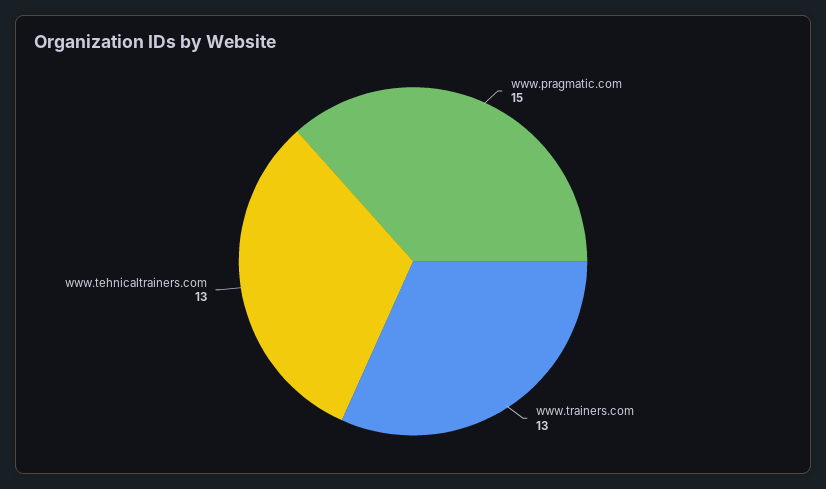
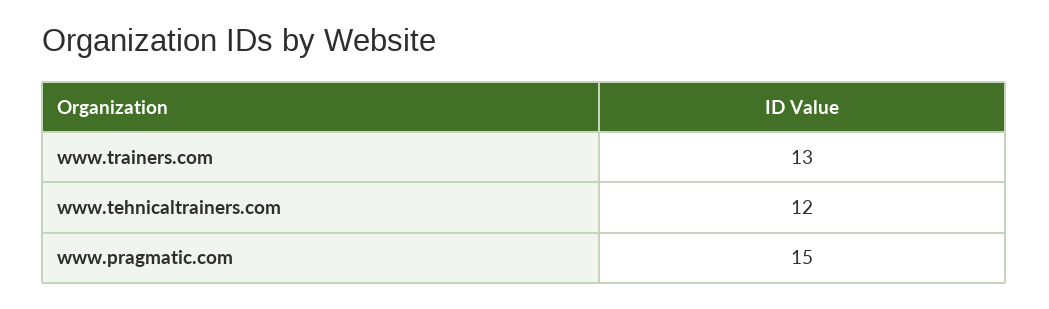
  {
    "www.pragmatic.com": 15,
    "www.trainers.com": 13,
-   "www.tehnicaltrainers.com": 13
+   "www.tehnicaltrainers.com": 12
  }

